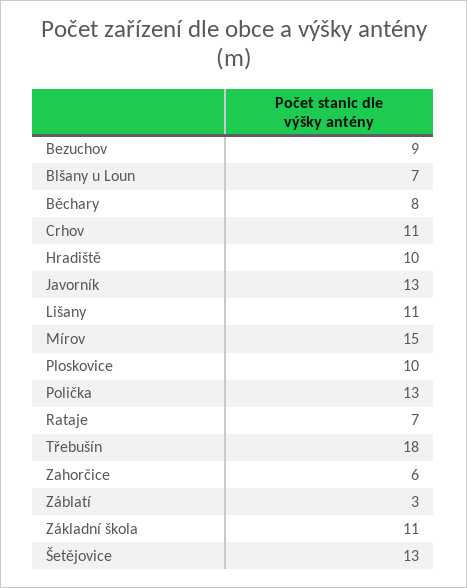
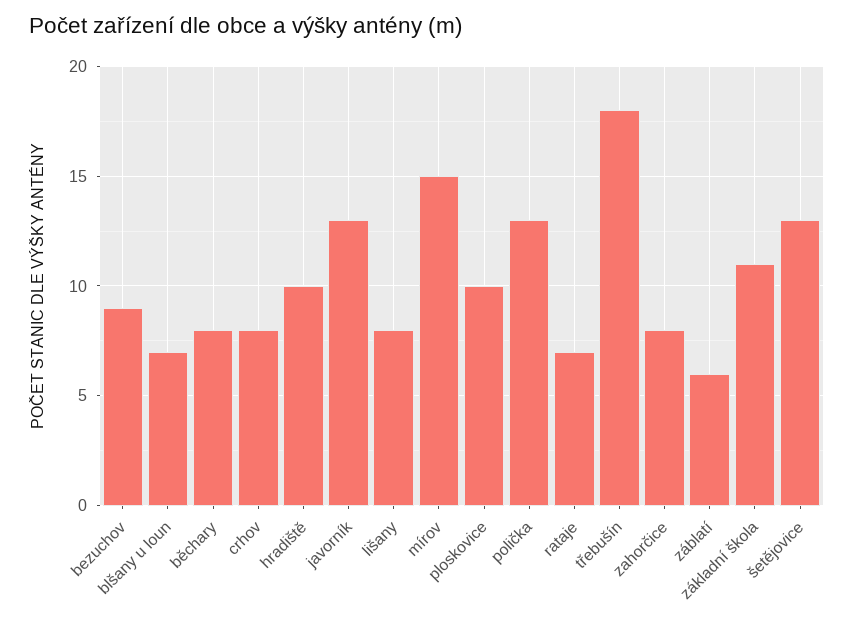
  {
    "Bezuchov": 9,
    "Blšany u Loun": 7,
    "Běchary": 8,
-   "Crhov": 11,
+   "Crhov": 8,
    "Hradiště": 10,
    "Javorník": 13,
-   "Lišany": 11,
+   "Lišany": 8,
    "Mírov": 15,
    "Ploskovice": 10,
    "Polička": 13,
    "Rataje": 7,
    "Třebušín": 18,
-   "Zahorčice": 6,
+   "Zahorčice": 8,
-   "Záblatí": 3,
+   "Záblatí": 6,
    "Základní škola": 11,
    "Šetějovice": 13
  }

